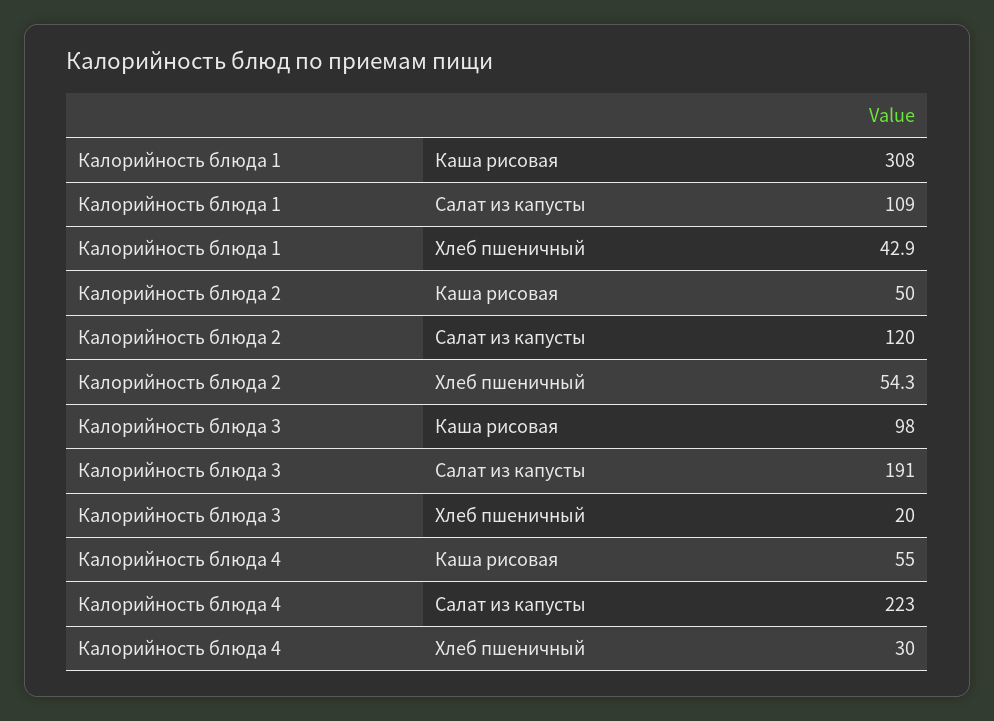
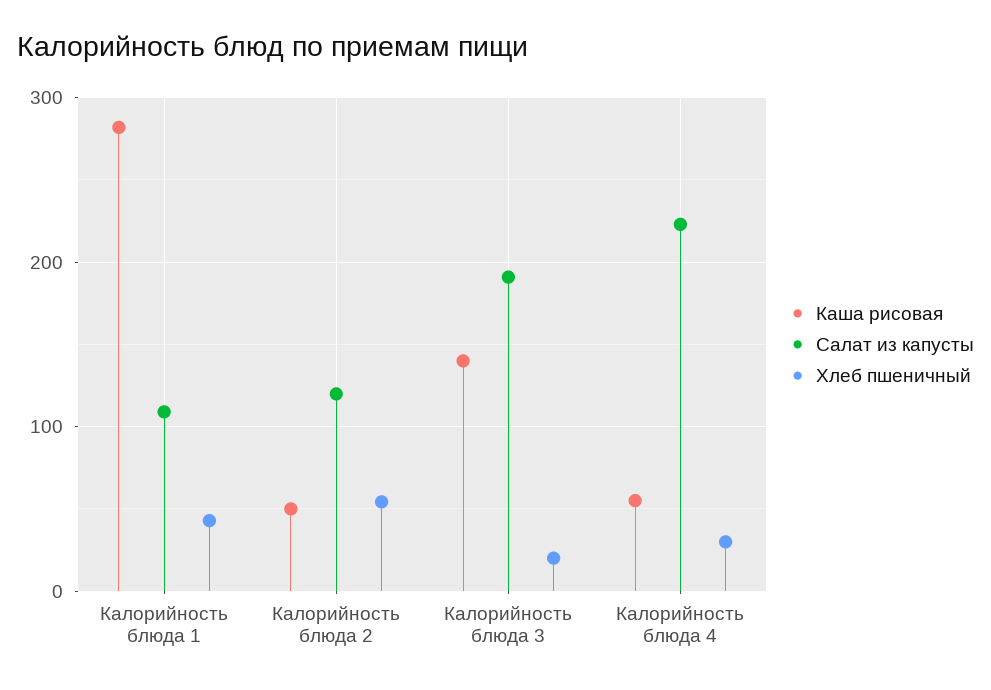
  {
    "Каша рисовая": {
-     "Калорийность блюда 1": 308,
+     "Калорийность блюда 1": 280,
      "Калорийность блюда 2": 50,
-     "Калорийность блюда 3": 98,
+     "Калорийность блюда 3": 140,
      "Калорийность блюда 4": 55
    },
    "Салат из капусты": {
      "Калорийность блюда 1": 109,
      "Калорийность блюда 2": 120,
      "Калорийность блюда 3": 191,
      "Калорийность блюда 4": 223
    },
    "Хлеб пшеничный": {
      "Калорийность блюда 1": 42.9,
      "Калорийность блюда 2": 54.3,
      "Калорийность блюда 3": 20,
      "Калорийность блюда 4": 30
    }
  }

